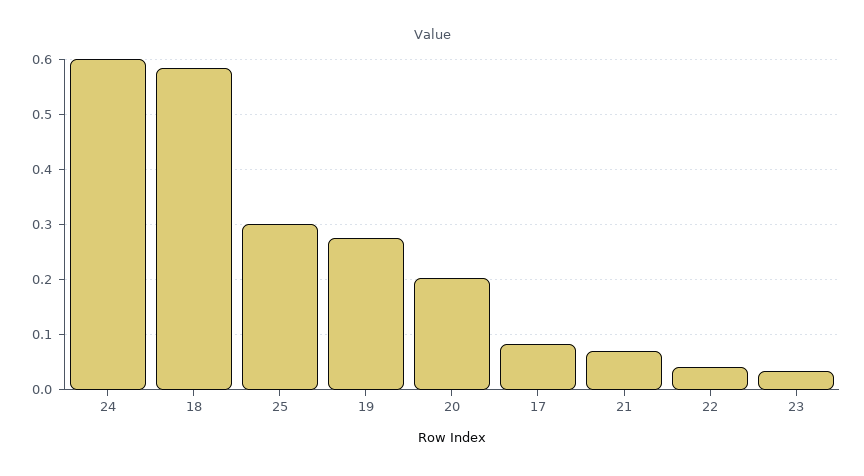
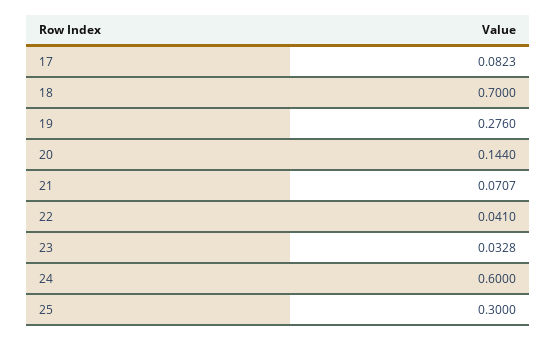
  {
    "24": 0.6,
-   "18": 0.58,
+   "18": 0.7,
    "25": 0.3,
    "19": 0.276,
-   "20": 0.2,
+   "20": 0.144,
    "17": 0.0823,
    "21": 0.0707,
    "22": 0.041,
    "23": 0.0328
  }

